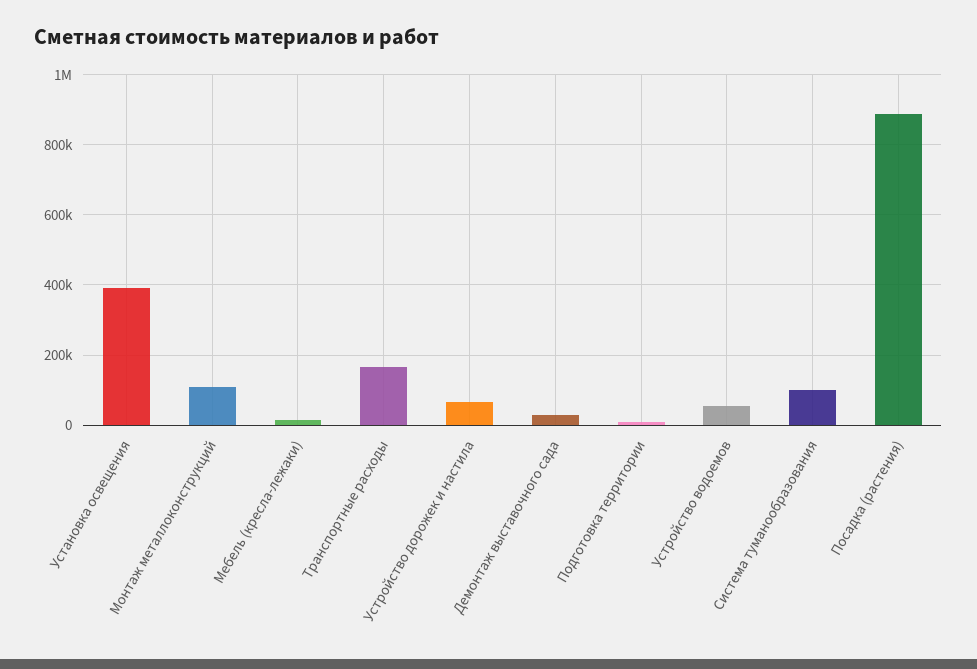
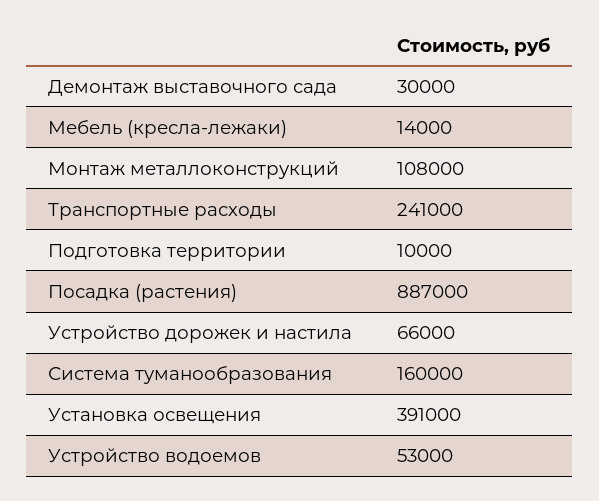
  {
    "Установка освещения": 391000,
    "Монтаж металлоконструкций": 108000,
    "Мебель (кресла-лежаки)": 14000,
-   "Транспортные расходы": 160000,
+   "Транспортные расходы": 241000,
    "Устройство дорожек и настила": 66000,
    "Демонтаж выставочного сада": 30000,
    "Подготовка территории": 10000,
    "Устройство водоемов": 53000,
-   "Система туманообразования": 100000,
+   "Система туманообразования": 160000,
    "Посадка (растения)": 887000
  }

